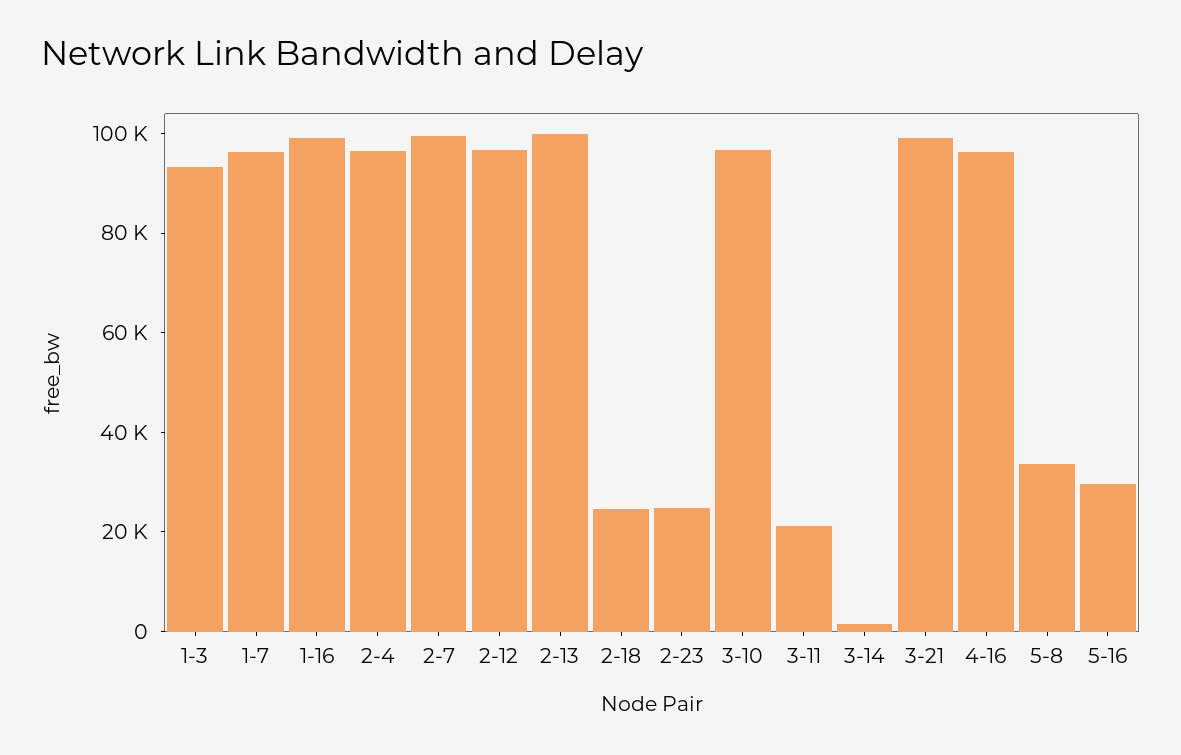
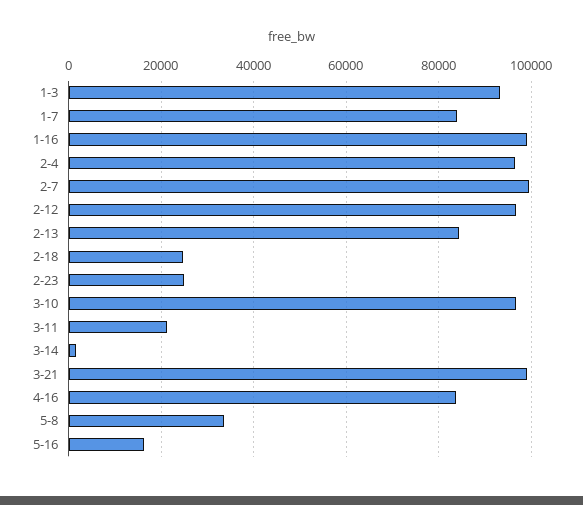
  {
    "1-3": 94000,
-   "1-7": 95000,
+   "1-7": 84000,
    "1-16": 100000,
    "2-4": 96000,
    "2-7": 100000,
    "2-12": 96000,
-   "2-13": 100000,
+   "2-13": 84000,
    "2-18": 24000,
    "2-23": 24000,
    "3-10": 96000,
    "3-11": 22000,
    "3-14": 2000,
    "3-21": 100000,
-   "4-16": 95000,
+   "4-16": 84000,
    "5-8": 34000,
-   "5-16": 30000
+   "5-16": 16000
  }

